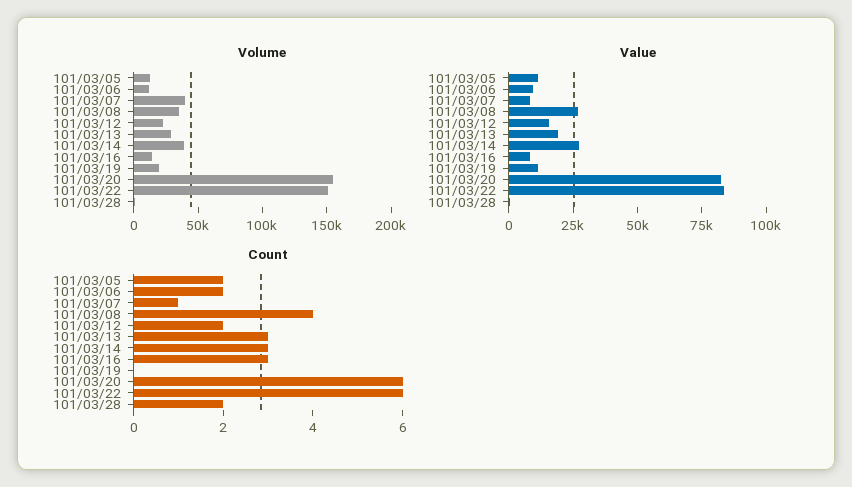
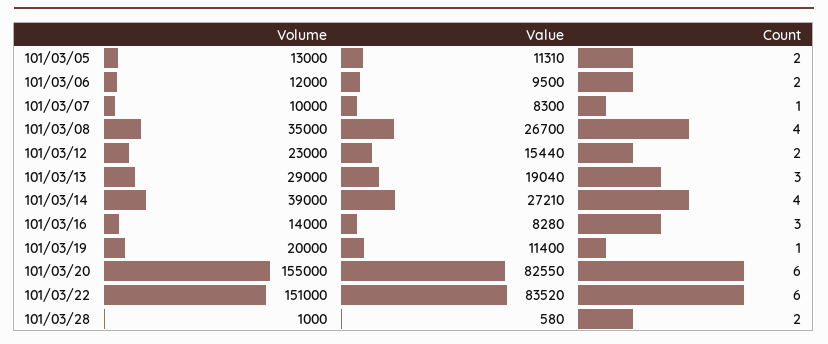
  {
    "Volume": {
      "101/03/05": 13000,
      "101/03/06": 12000,
-     "101/03/07": 40000,
+     "101/03/07": 10000,
      "101/03/08": 35000,
      "101/03/12": 23000,
      "101/03/13": 29000,
      "101/03/14": 39000,
      "101/03/16": 14000,
      "101/03/19": 20000,
      "101/03/20": 155000,
      "101/03/22": 151000,
      "101/03/28": 1000
    },
    "Value": {
      "101/03/05": 11310,
      "101/03/06": 9500,
      "101/03/07": 8300,
      "101/03/08": 26700,
      "101/03/12": 15440,
      "101/03/13": 19040,
      "101/03/14": 27210,
      "101/03/16": 8280,
      "101/03/19": 11400,
      "101/03/20": 82550,
      "101/03/22": 83520,
      "101/03/28": 580
    },
    "Count": {
      "101/03/05": 2,
      "101/03/06": 2,
      "101/03/07": 1,
      "101/03/08": 4,
      "101/03/12": 2,
      "101/03/13": 3,
-     "101/03/14": 3,
+     "101/03/14": 4,
      "101/03/16": 3,
-     "101/03/19": 0,
+     "101/03/19": 1,
      "101/03/20": 6,
      "101/03/22": 6,
      "101/03/28": 2
    }
  }

